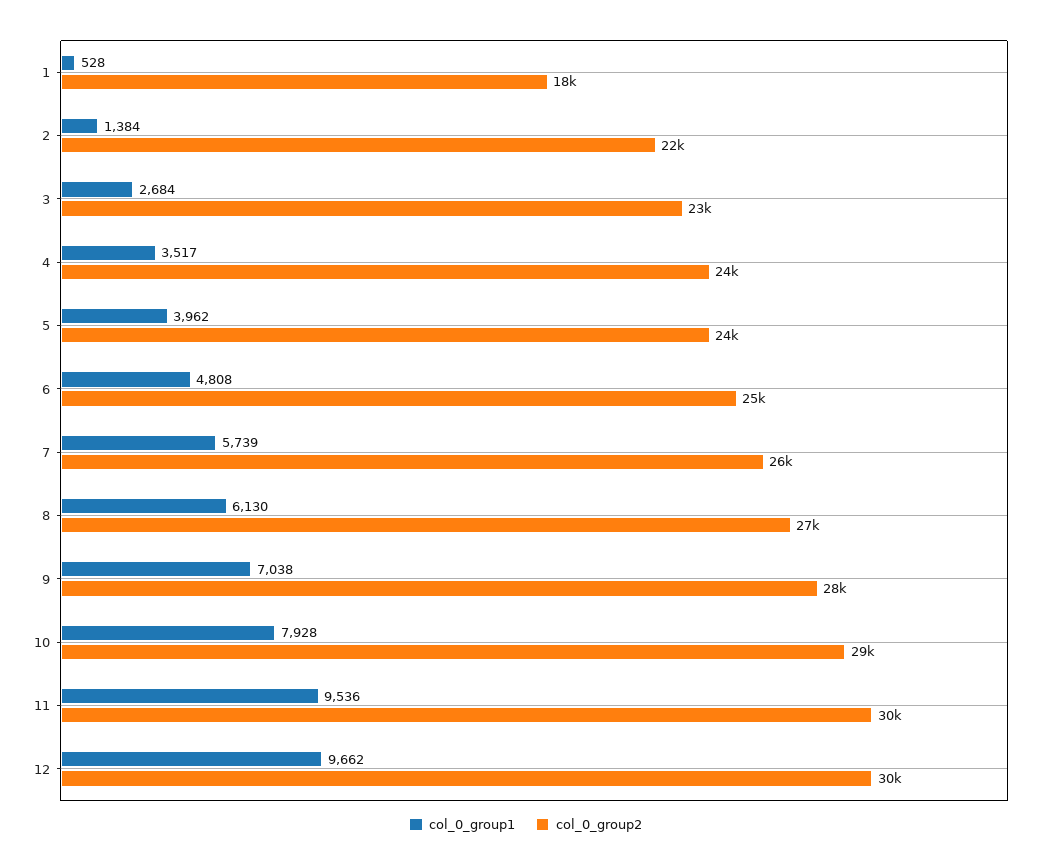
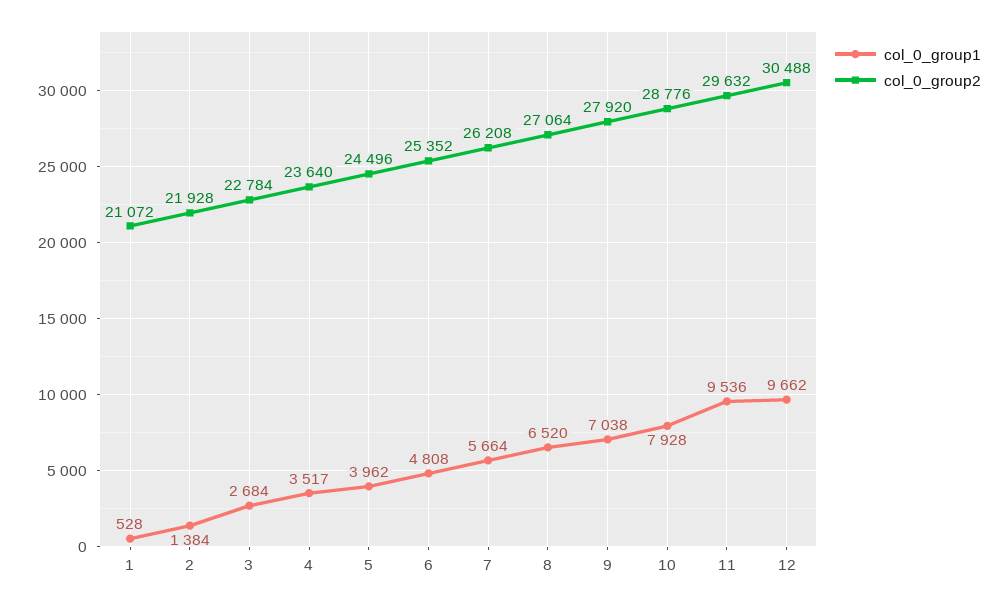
  {
    "col_0_group1": {
      "1": 528,
      "2": 1384,
      "3": 2684,
      "4": 3517,
      "5": 3962,
      "6": 4808,
-     "7": 5739,
+     "7": 5664,
-     "8": 6130,
+     "8": 6520,
      "9": 7038,
      "10": 7928,
      "11": 9536,
      "12": 9662
    },
    "col_0_group2": {
-     "1": 18000,
+     "1": 21072,
      "2": 21928,
      "3": 22784,
      "4": 23640,
      "5": 24496,
      "6": 25352,
      "7": 26208,
      "8": 27064,
      "9": 27920,
      "10": 28776,
      "11": 29632,
      "12": 30488
    }
  }

